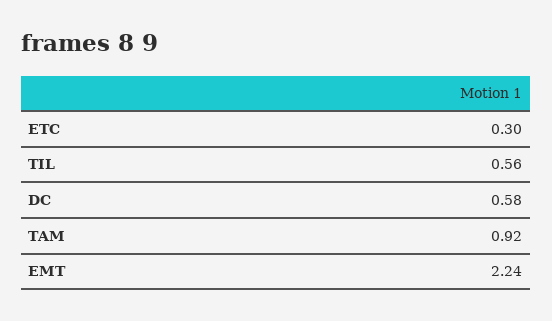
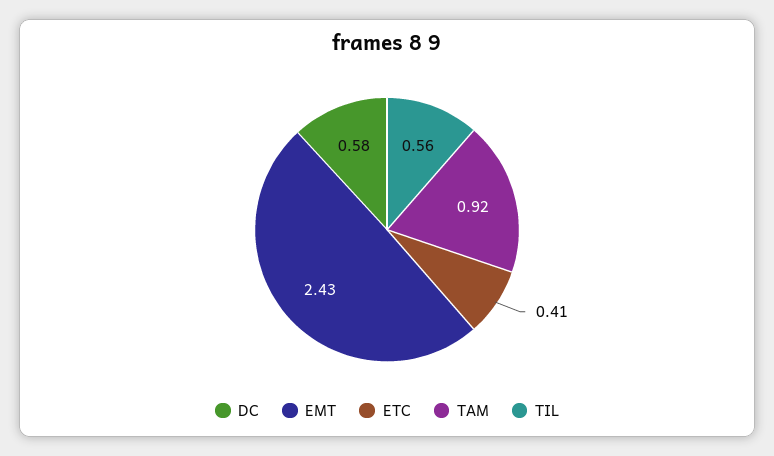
  {
-   "ETC": 0.3,
+   "ETC": 0.41,
    "TIL": 0.56,
    "DC": 0.58,
    "TAM": 0.92,
-   "EMT": 2.24
+   "EMT": 2.43
  }

